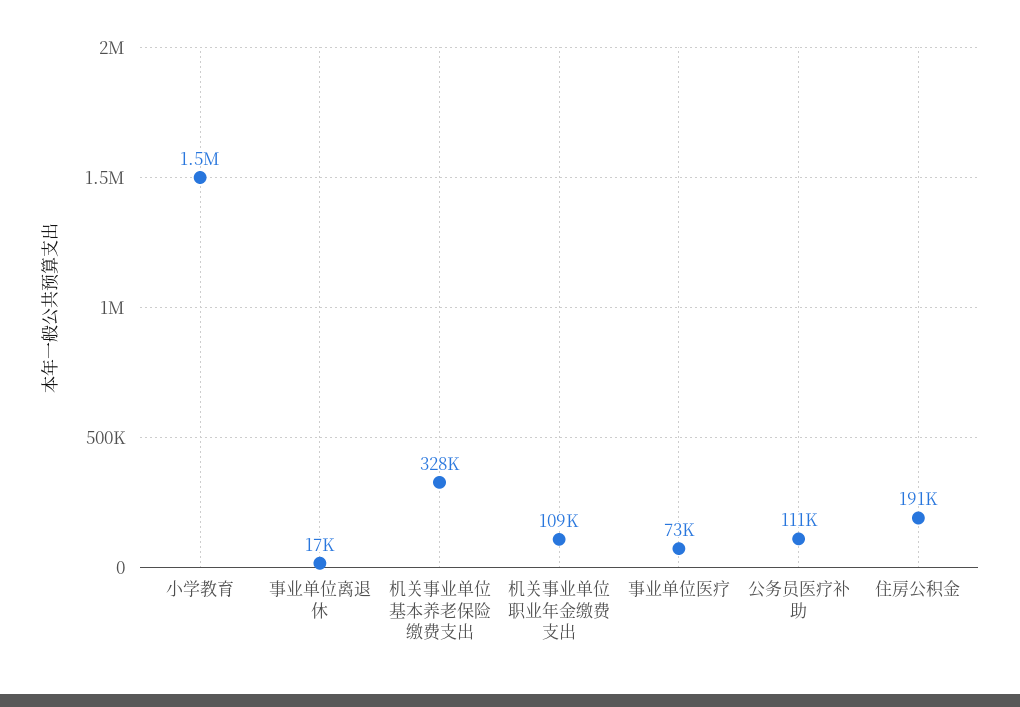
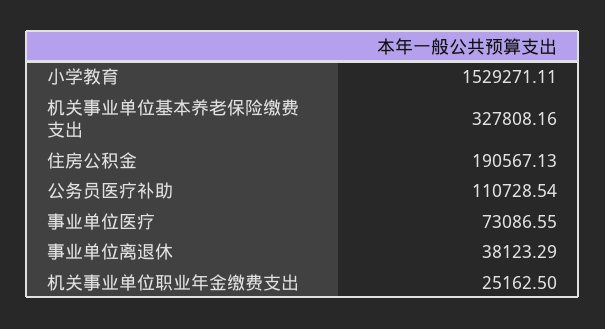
  {
    "小学教育": 1529271.11,
-   "事业单位离退休": 17000,
+   "事业单位离退休": 38123.29,
    "机关事业单位基本养老保险缴费支出": 327808.16,
-   "机关事业单位职业年金缴费支出": 109000,
+   "机关事业单位职业年金缴费支出": 25162.5,
    "事业单位医疗": 73086.55,
    "公务员医疗补助": 110728.54,
    "住房公积金": 190567.13
  }

